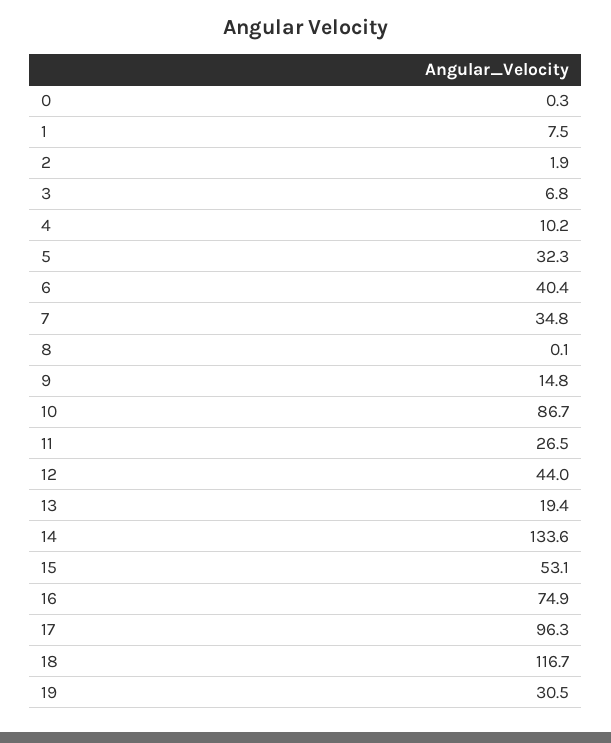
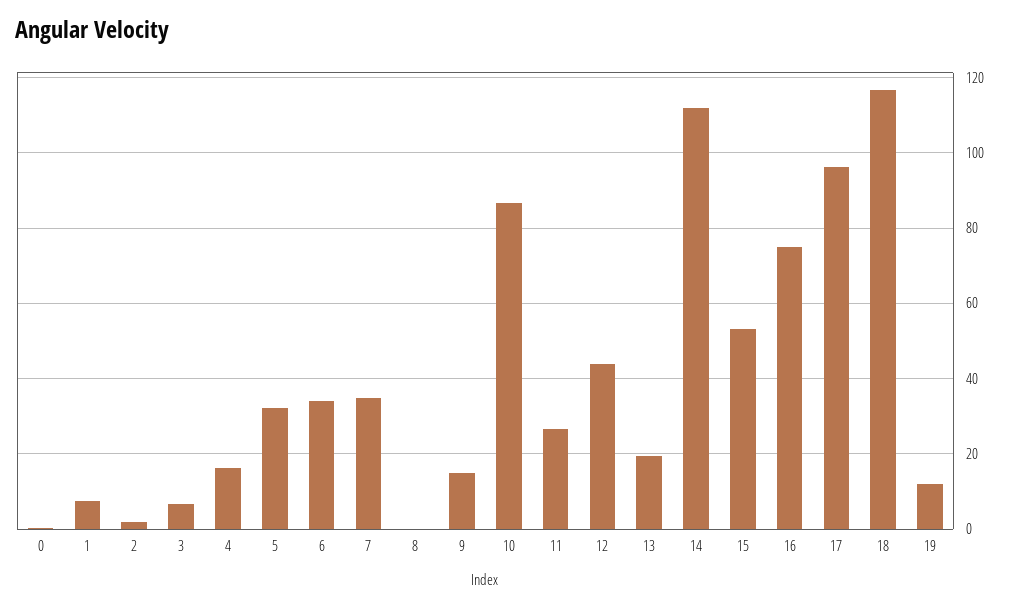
  {
    "0": 0.3,
    "1": 7.5,
    "2": 1.9,
    "3": 6.8,
-   "4": 10.2,
+   "4": 16,
    "5": 32.3,
-   "6": 40.4,
+   "6": 34,
    "7": 34.8,
    "8": 0.1,
    "9": 14.8,
    "10": 86.7,
    "11": 26.5,
    "12": 44,
    "13": 19.4,
-   "14": 133.6,
+   "14": 112,
    "15": 53.1,
    "16": 74.9,
    "17": 96.3,
    "18": 116.7,
-   "19": 30.5
+   "19": 12
  }

